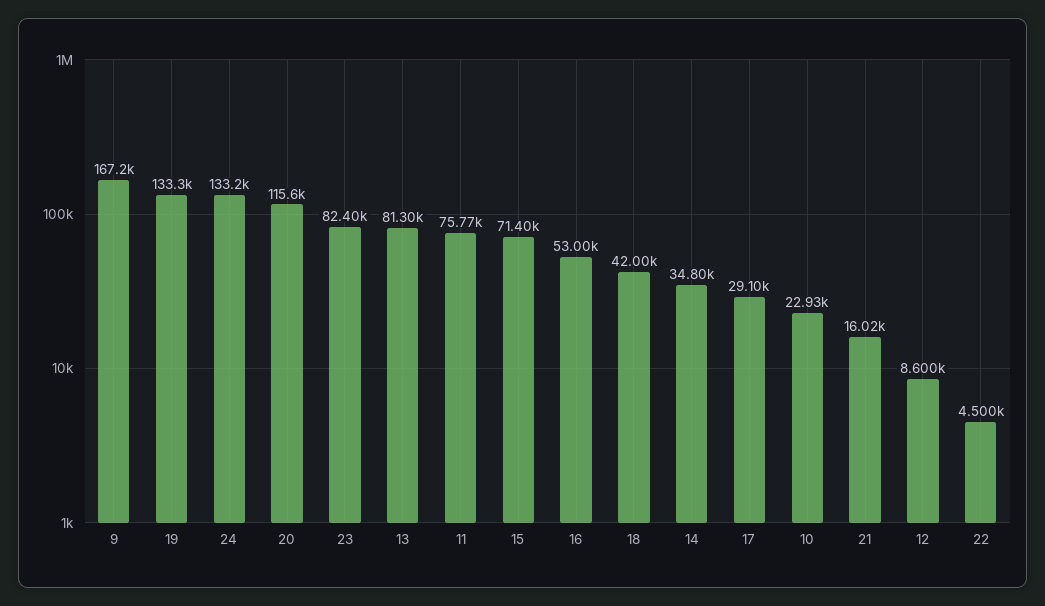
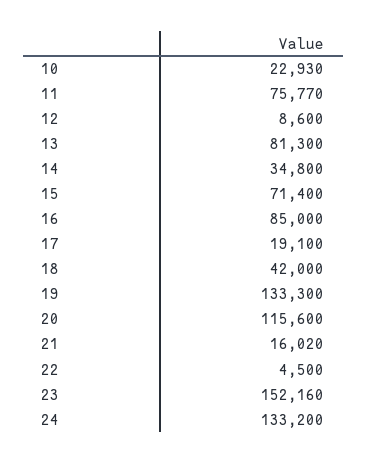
  {
-   "9": 167200,
    "19": 133300,
    "24": 133200,
    "20": 115600,
-   "23": 82400,
+   "23": 152160,
    "13": 81300,
    "11": 75770,
    "15": 71400,
-   "16": 53000,
+   "16": 85000,
    "18": 42000,
    "14": 34800,
-   "17": 29100,
+   "17": 19100,
    "10": 22930,
    "21": 16020,
    "12": 8600,
    "22": 4500
  }

